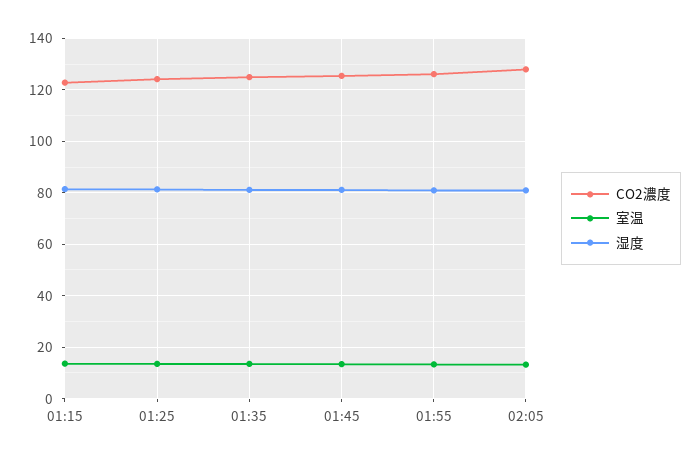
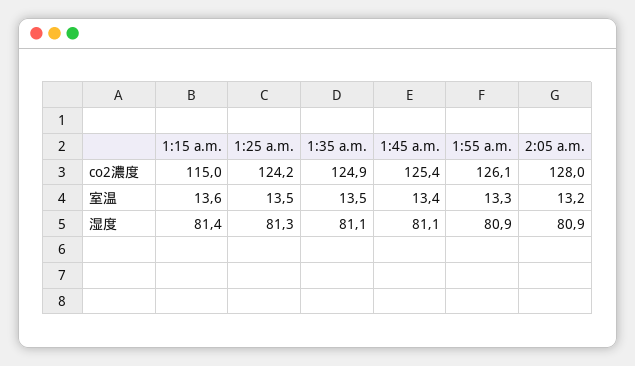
  {
    "CO2濃度": {
-     "01:15": 122.5,
+     "01:15": 115,
      "01:25": 124.2,
      "01:35": 124.9,
      "01:45": 125.4,
      "01:55": 126.1,
      "02:05": 128
    },
    "室温": {
      "01:15": 13.6,
      "01:25": 13.5,
      "01:35": 13.5,
      "01:45": 13.4,
      "01:55": 13.3,
      "02:05": 13.2
    },
    "湿度": {
      "01:15": 81.4,
      "01:25": 81.3,
      "01:35": 81.1,
      "01:45": 81.1,
      "01:55": 80.9,
      "02:05": 80.9
    }
  }

